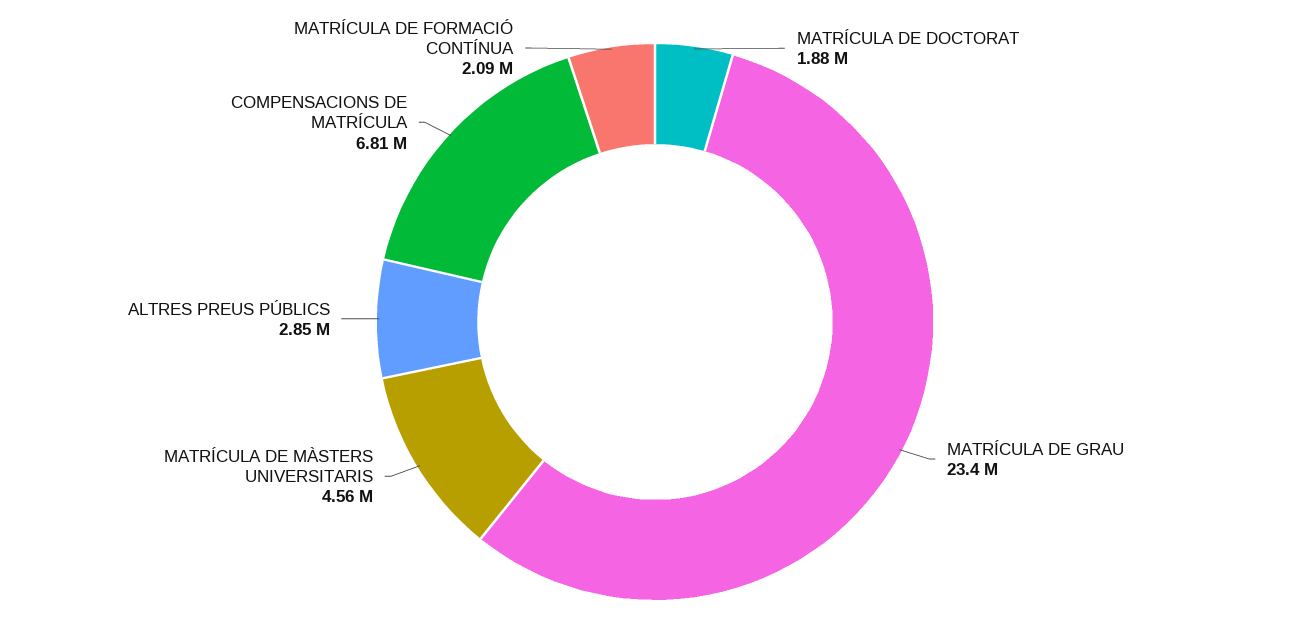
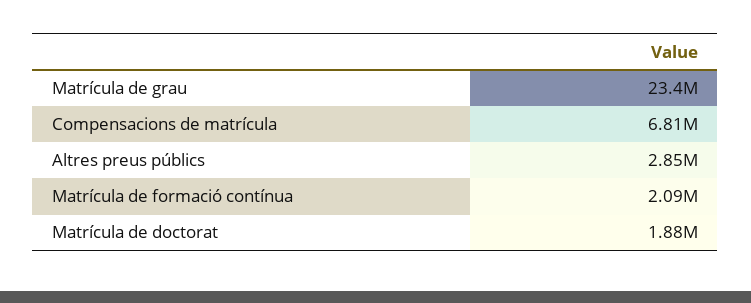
  {
    "MATRÍCULA DE DOCTORAT": 1880000,
    "MATRÍCULA DE GRAU": 23400000,
-   "MATRÍCULA DE MÀSTERS UNIVERSITARIS": 4560000,
    "ALTRES PREUS PÚBLICS": 2850000,
    "COMPENSACIONS DE MATRÍCULA": 6810000,
    "MATRÍCULA DE FORMACIÓ CONTÍNUA": 2090000
  }

